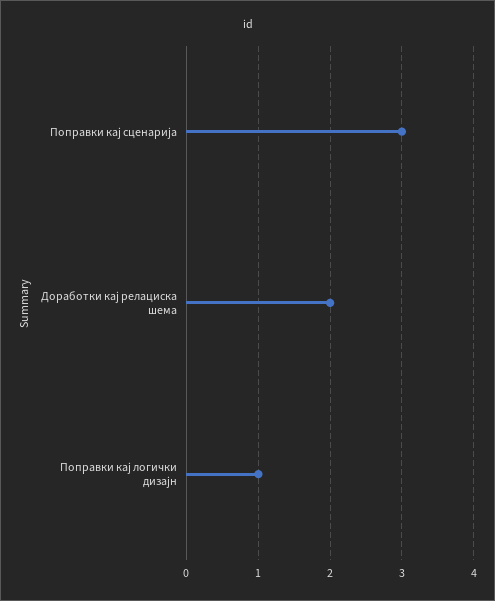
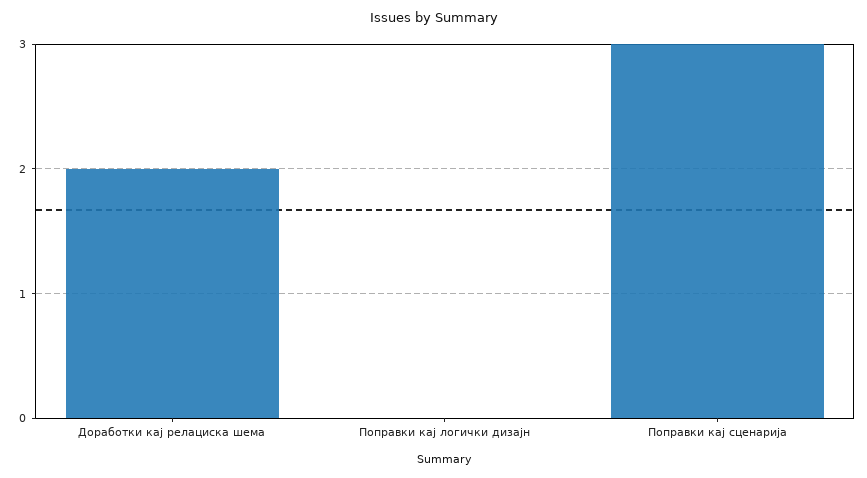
  {
    "Поправки кај сценарија": 3,
    "Доработки кај релациска шема": 2,
-   "Поправки кај логички дизајн": 1
+   "Поправки кај логички дизајн": 0
  }

